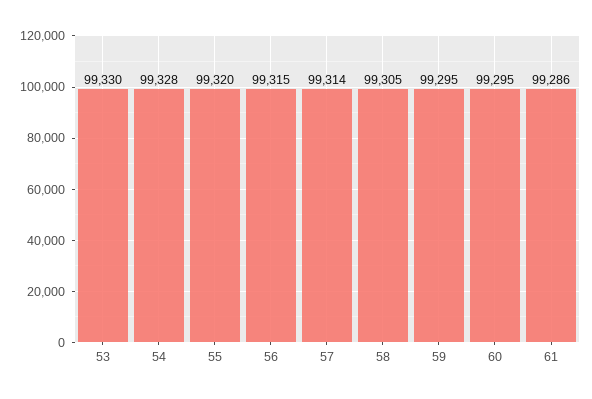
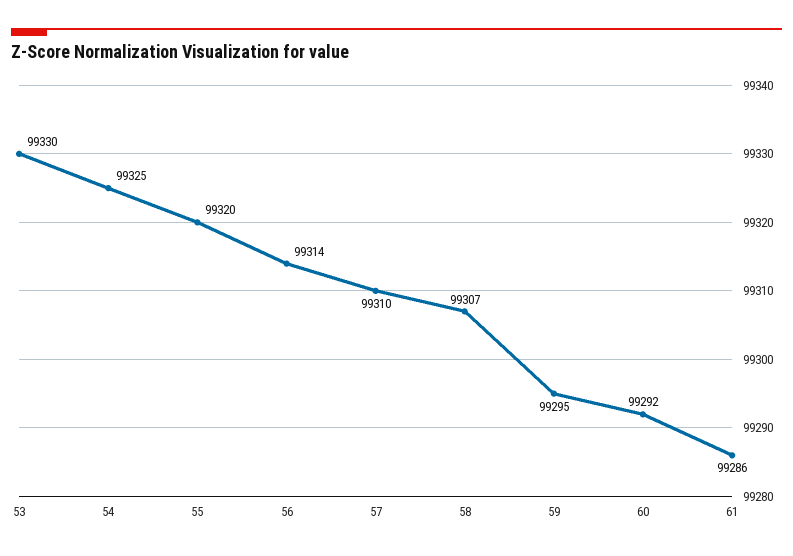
  {
    "53": 99330,
-   "54": 99328,
+   "54": 99325,
    "55": 99320,
-   "56": 99315,
+   "56": 99314,
-   "57": 99314,
+   "57": 99310,
-   "58": 99305,
+   "58": 99307,
    "59": 99295,
-   "60": 99295,
+   "60": 99292,
    "61": 99286
  }

